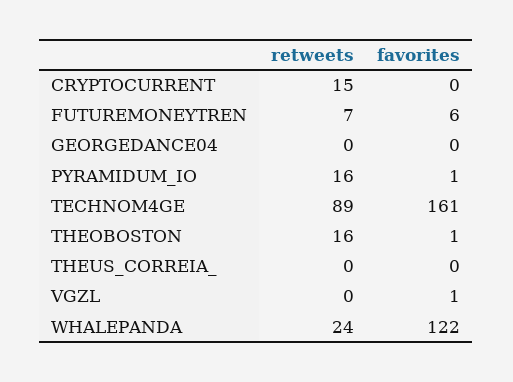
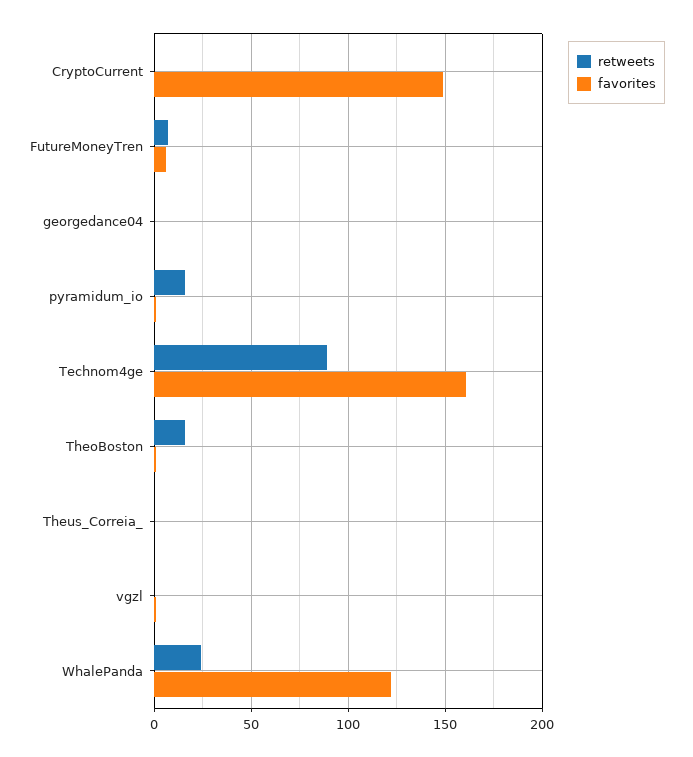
  {
    "retweets": {
-     "CRYPTOCURRENT": 15,
+     "CRYPTOCURRENT": 0,
      "FUTUREMONEYTREN": 7,
      "GEORGEDANCE04": 0,
      "PYRAMIDUM_IO": 16,
      "TECHNOM4GE": 89,
      "THEOBOSTON": 16,
      "THEUS_CORREIA_": 0,
      "VGZL": 0,
      "WHALEPANDA": 24
    },
    "favorites": {
-     "CRYPTOCURRENT": 0,
+     "CRYPTOCURRENT": 150,
      "FUTUREMONEYTREN": 6,
      "GEORGEDANCE04": 0,
      "PYRAMIDUM_IO": 1,
      "TECHNOM4GE": 161,
      "THEOBOSTON": 1,
      "THEUS_CORREIA_": 0,
      "VGZL": 1,
      "WHALEPANDA": 122
    }
  }

